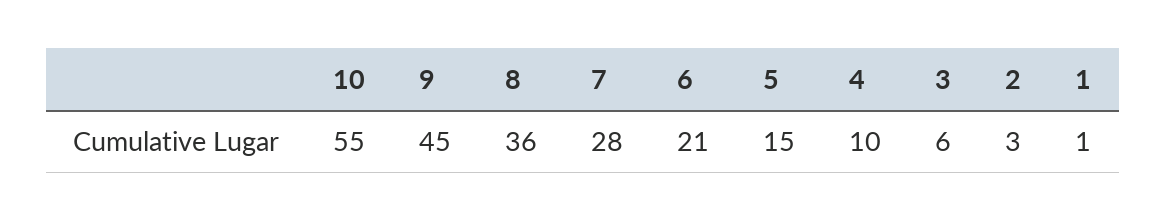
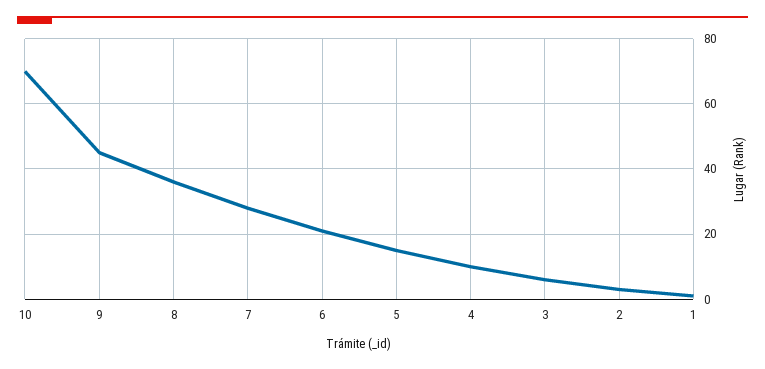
  {
-   "10": 55,
+   "10": 70,
    "9": 45,
    "8": 36,
    "7": 28,
    "6": 21,
    "5": 15,
    "4": 10,
    "3": 6,
    "2": 3,
    "1": 1
  }

